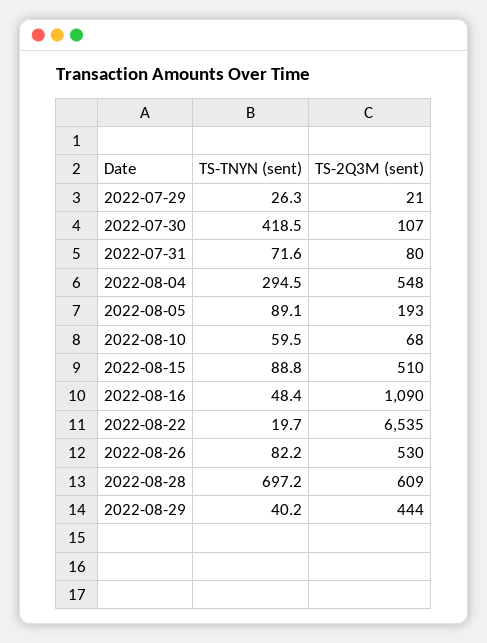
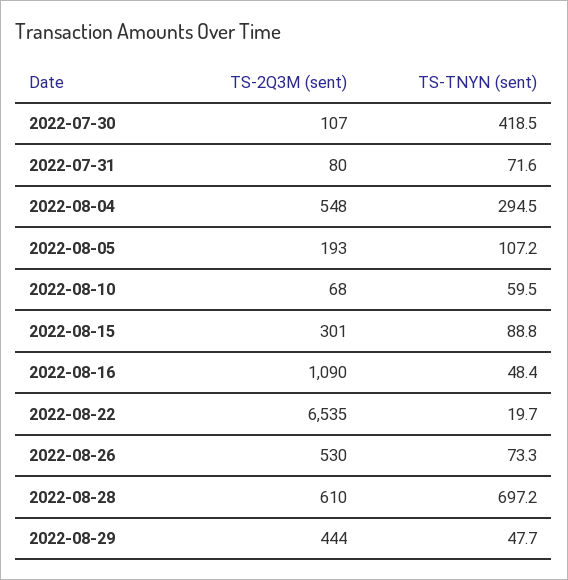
  {
    "TS-TNYN (sent)": {
-     "2022-07-29": 26.3,
      "2022-07-30": 418.5,
      "2022-07-31": 71.6,
      "2022-08-04": 294.5,
-     "2022-08-05": 89.1,
+     "2022-08-05": 107.2,
      "2022-08-10": 59.5,
      "2022-08-15": 88.8,
      "2022-08-16": 48.4,
      "2022-08-22": 19.7,
-     "2022-08-26": 82.2,
+     "2022-08-26": 73.3,
      "2022-08-28": 697.2,
-     "2022-08-29": 40.2
+     "2022-08-29": 47.7
    },
    "TS-2Q3M (sent)": {
-     "2022-07-29": 21,
      "2022-07-30": 107,
      "2022-07-31": 80,
      "2022-08-04": 548,
      "2022-08-05": 193,
      "2022-08-10": 68,
-     "2022-08-15": 510,
+     "2022-08-15": 301,
      "2022-08-16": 1090,
      "2022-08-22": 6535,
      "2022-08-26": 530,
-     "2022-08-28": 609,
+     "2022-08-28": 610,
      "2022-08-29": 444
    }
  }

